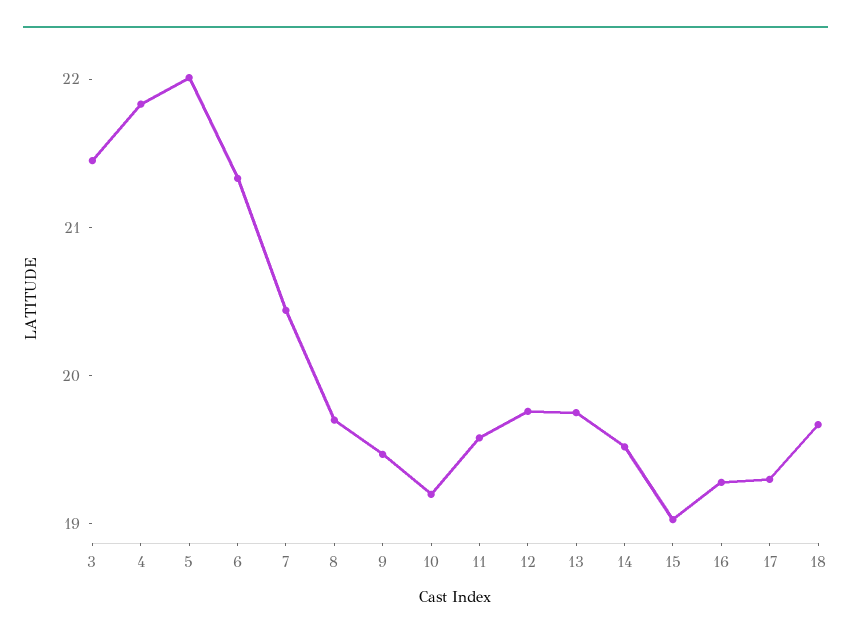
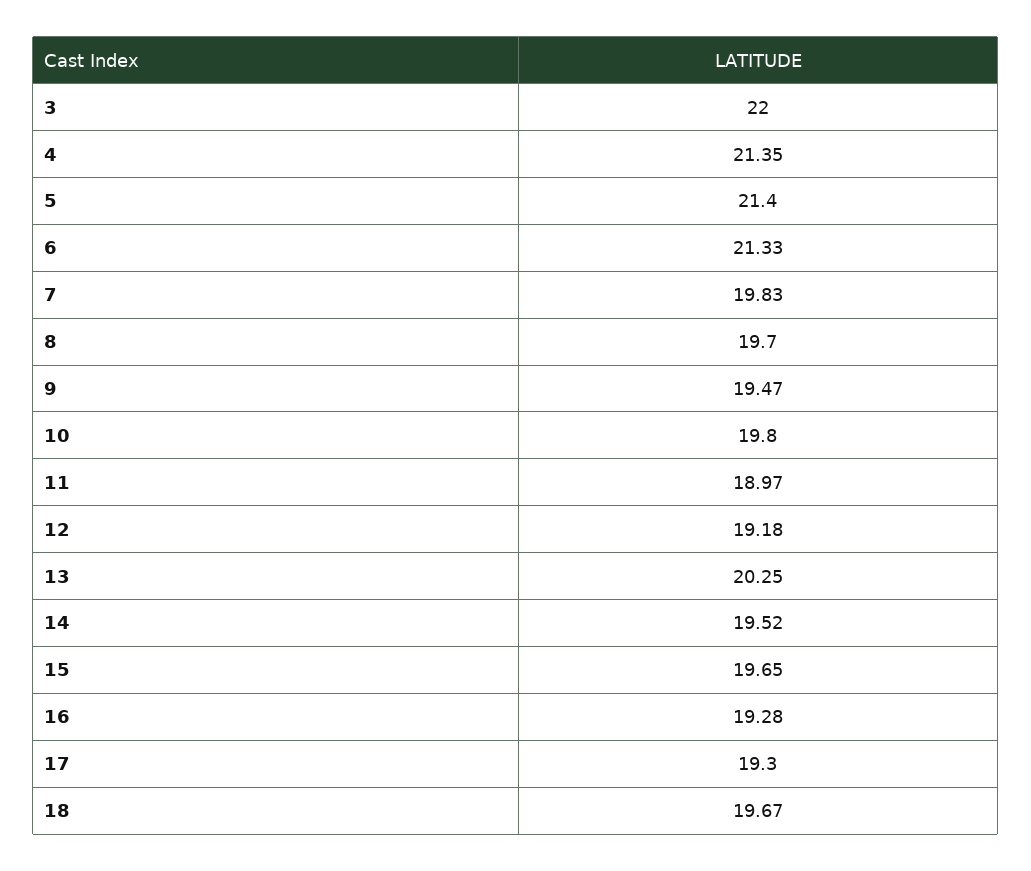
  {
-   "3": 21.4,
+   "3": 22,
-   "4": 21.8,
+   "4": 21.35,
-   "5": 22,
+   "5": 21.4,
    "6": 21.33,
-   "7": 20.4,
+   "7": 19.83,
    "8": 19.7,
    "9": 19.47,
-   "10": 19.2,
+   "10": 19.8,
-   "11": 19.6,
+   "11": 18.97,
-   "12": 19.8,
+   "12": 19.18,
-   "13": 19.8,
+   "13": 20.25,
    "14": 19.52,
-   "15": 19,
+   "15": 19.65,
    "16": 19.28,
    "17": 19.3,
    "18": 19.67
  }

